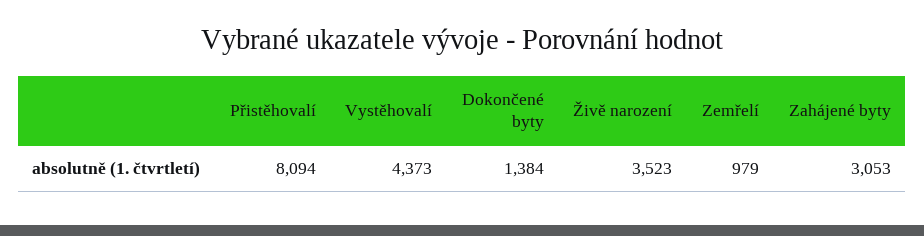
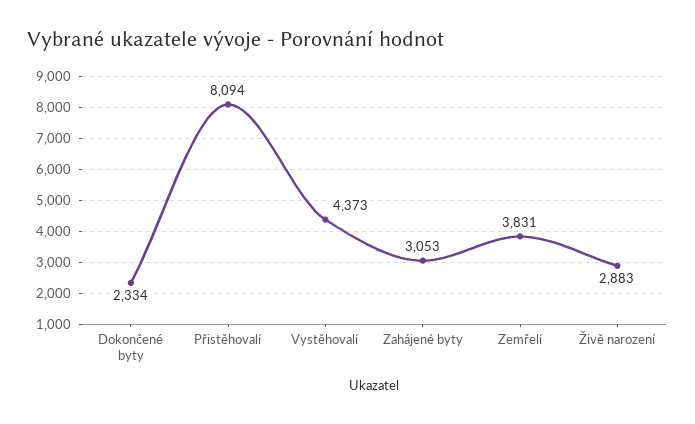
  {
    "Přistěhovalí": 8094,
    "Vystěhovalí": 4373,
-   "Dokončené byty": 1384,
+   "Dokončené byty": 2334,
-   "Živě narození": 3523,
+   "Živě narození": 2883,
-   "Zemřelí": 979,
+   "Zemřelí": 3831,
    "Zahájené byty": 3053
  }

